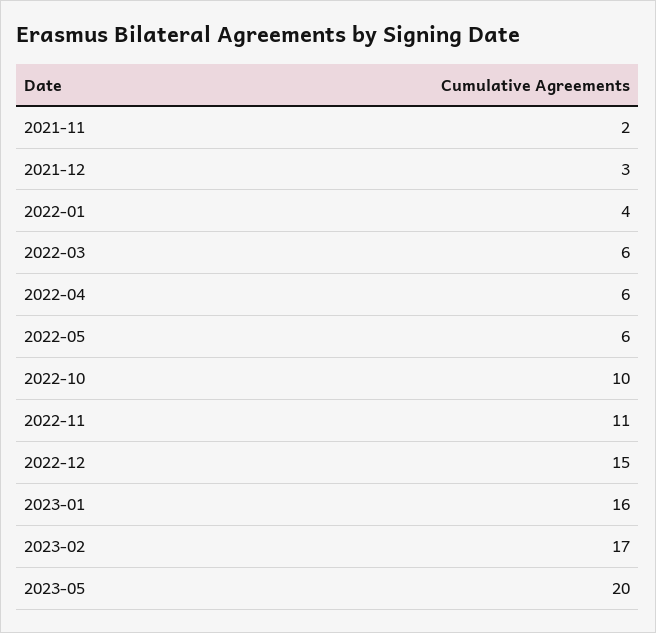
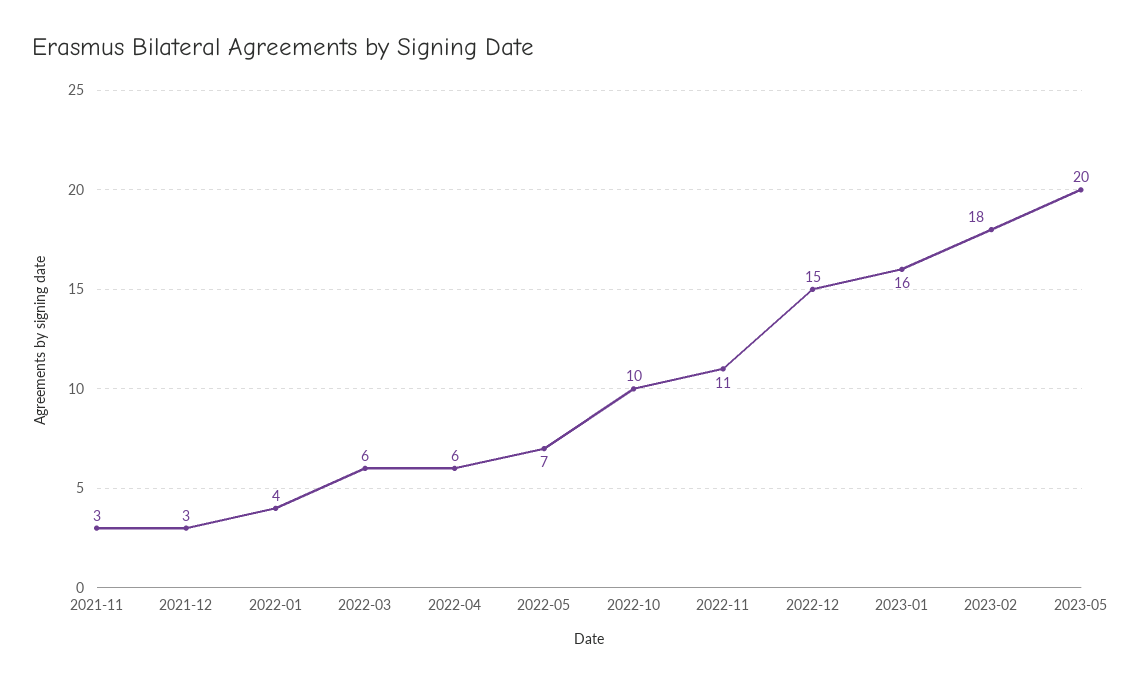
  {
-   "2021-11": 2,
+   "2021-11": 3,
    "2021-12": 3,
    "2022-01": 4,
    "2022-03": 6,
    "2022-04": 6,
-   "2022-05": 6,
+   "2022-05": 7,
    "2022-10": 10,
    "2022-11": 11,
    "2022-12": 15,
    "2023-01": 16,
-   "2023-02": 17,
+   "2023-02": 18,
    "2023-05": 20
  }

